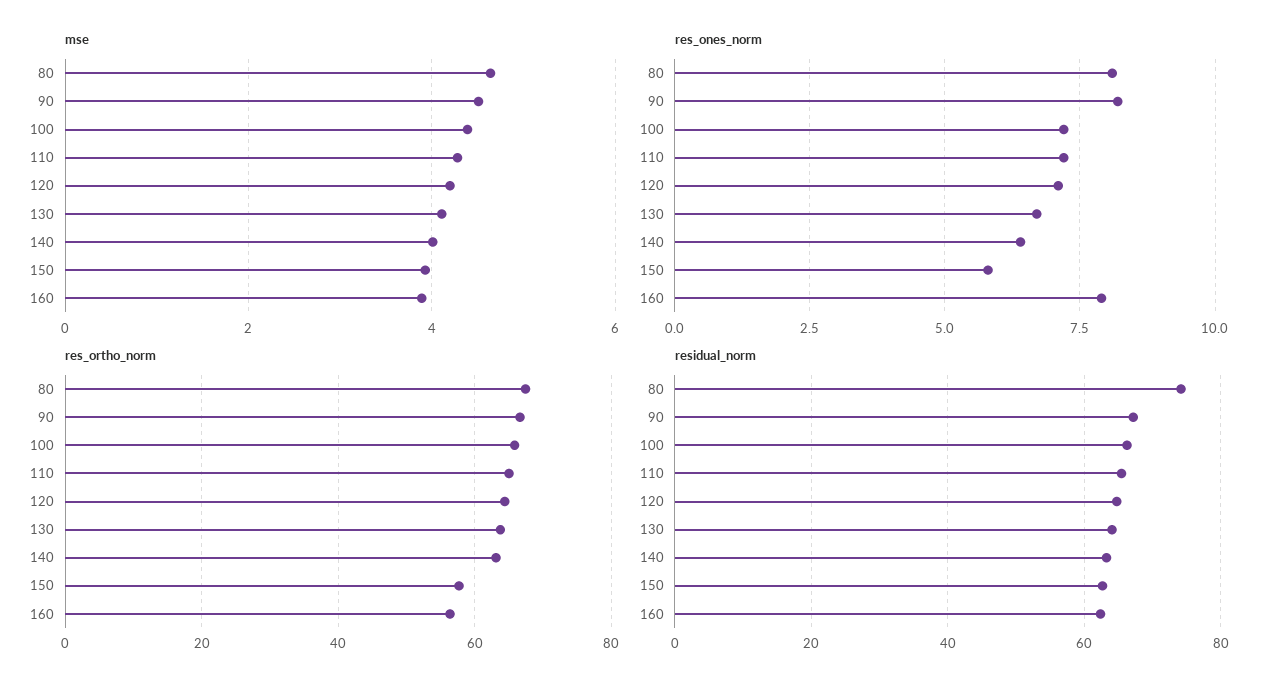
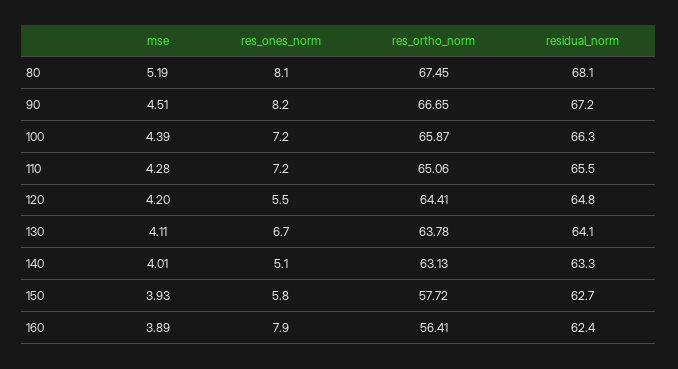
  {
    "mse": {
-     "80": 4.6,
+     "80": 5.19,
      "90": 4.51,
      "100": 4.39,
      "110": 4.28,
      "120": 4.2,
      "130": 4.11,
      "140": 4.01,
      "150": 3.93,
      "160": 3.89
    },
    "res_ones_norm": {
      "80": 8.1,
      "90": 8.2,
      "100": 7.2,
      "110": 7.2,
-     "120": 7,
+     "120": 5.5,
      "130": 6.7,
-     "140": 6.5,
+     "140": 5.1,
      "150": 5.8,
      "160": 7.9
    },
    "res_ortho_norm": {
      "80": 67.45,
      "90": 66.65,
      "100": 65.87,
      "110": 65.06,
      "120": 64.41,
      "130": 63.78,
      "140": 63.13,
      "150": 57.72,
      "160": 56.41
    },
    "residual_norm": {
-     "80": 74,
+     "80": 68.1,
      "90": 67.2,
      "100": 66.3,
      "110": 65.5,
      "120": 64.8,
      "130": 64.1,
      "140": 63.3,
      "150": 62.7,
      "160": 62.4
    }
  }

